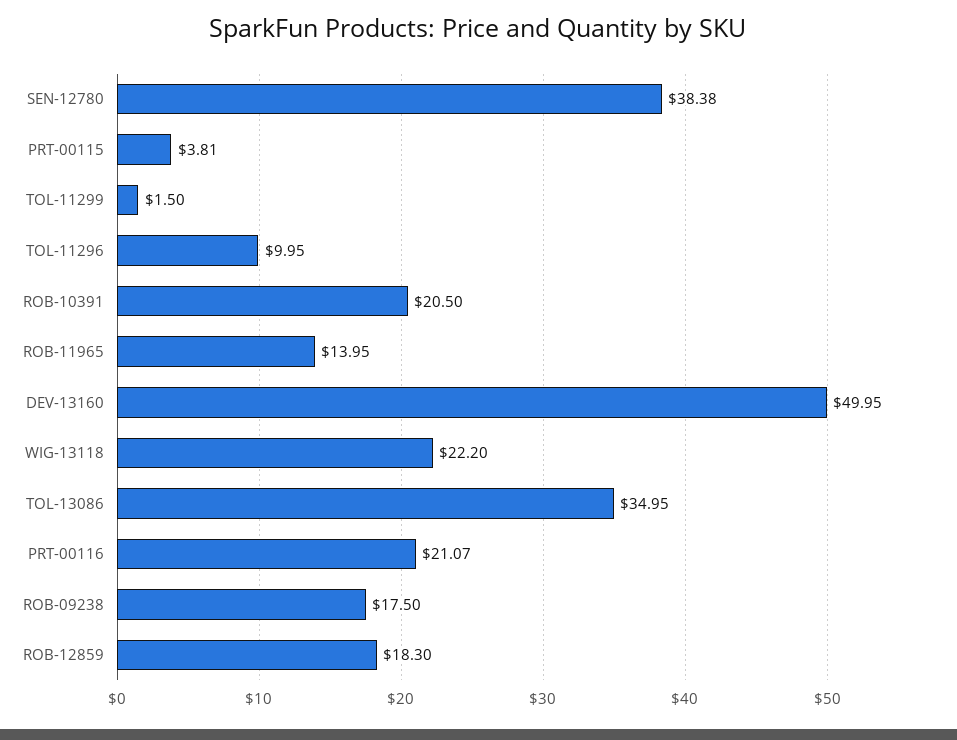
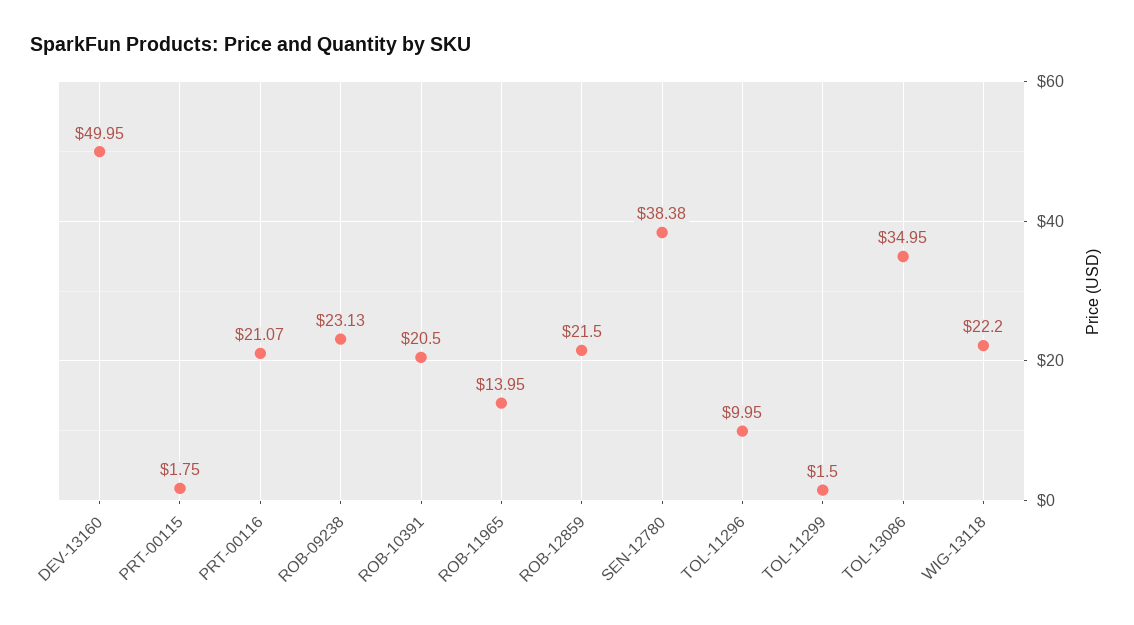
  {
    "SEN-12780": 38.38,
-   "PRT-00115": 3.81,
+   "PRT-00115": 1.75,
    "TOL-11299": 1.5,
    "TOL-11296": 9.95,
    "ROB-10391": 20.5,
    "ROB-11965": 13.95,
    "DEV-13160": 49.95,
    "WIG-13118": 22.2,
    "TOL-13086": 34.95,
    "PRT-00116": 21.07,
-   "ROB-09238": 17.5,
+   "ROB-09238": 23.13,
-   "ROB-12859": 18.3
+   "ROB-12859": 21.5
  }

